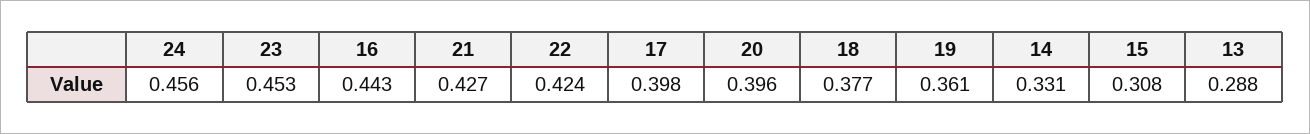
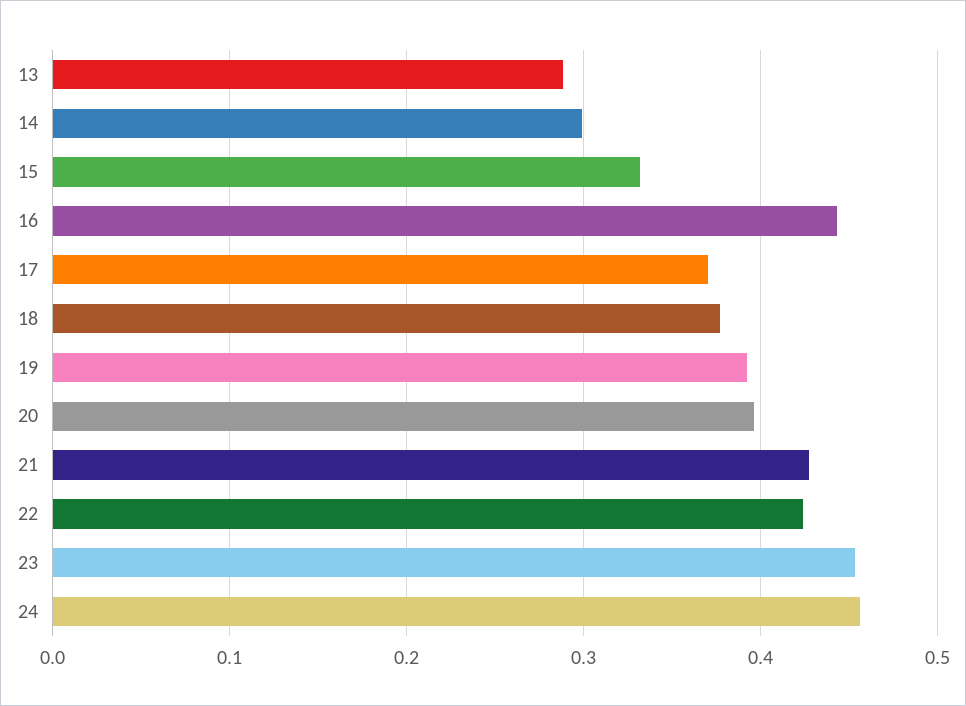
  {
    "24": 0.456,
    "23": 0.453,
    "16": 0.443,
    "21": 0.427,
    "22": 0.424,
-   "17": 0.398,
+   "17": 0.37,
    "20": 0.396,
    "18": 0.377,
-   "19": 0.361,
+   "19": 0.39,
-   "14": 0.331,
+   "14": 0.3,
-   "15": 0.308,
+   "15": 0.33,
    "13": 0.288
  }

